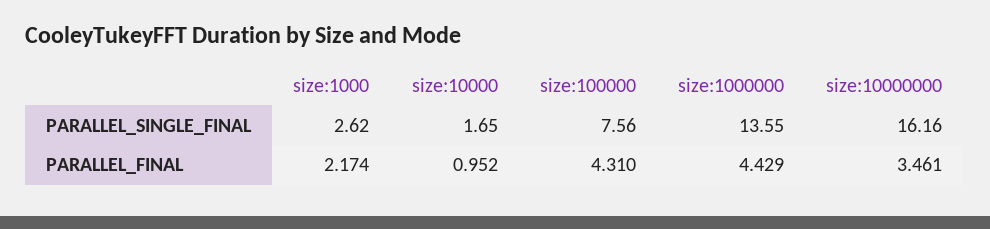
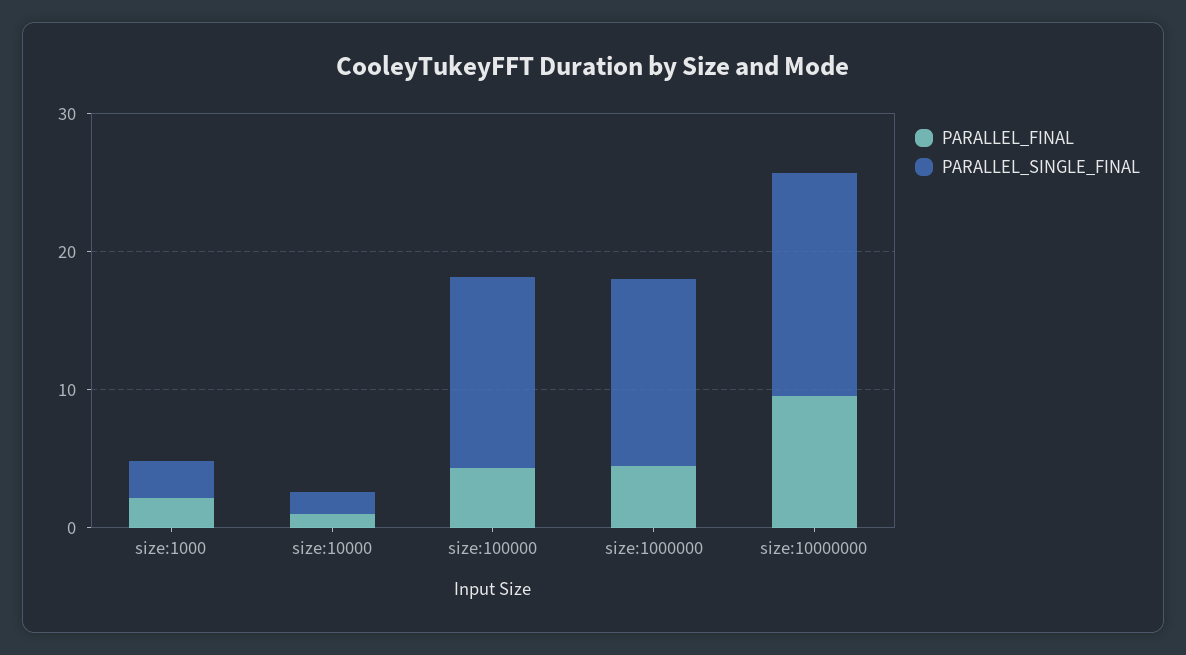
  {
    "PARALLEL_SINGLE_FINAL": {
      "size:1000": 2.62,
      "size:10000": 1.65,
-     "size:100000": 7.56,
+     "size:100000": 14,
      "size:1000000": 13.55,
      "size:10000000": 16.16
    },
    "PARALLEL_FINAL": {
      "size:1000": 2.174,
      "size:10000": 0.952,
      "size:100000": 4.31,
      "size:1000000": 4.429,
-     "size:10000000": 3.461
+     "size:10000000": 10
    }
  }

